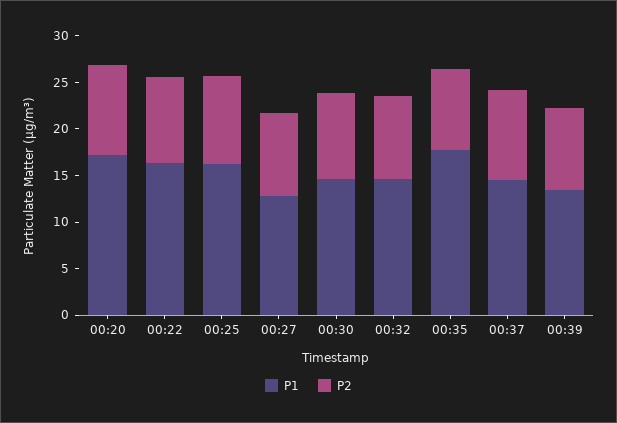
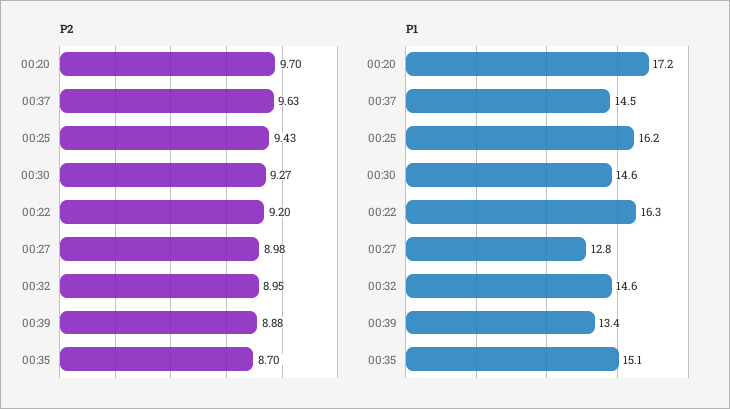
  {
    "P1": {
      "00:20": 17.2,
      "00:22": 16.3,
      "00:25": 16.2,
      "00:27": 12.8,
      "00:30": 14.6,
      "00:32": 14.6,
-     "00:35": 18,
+     "00:35": 15.1,
      "00:37": 14.5,
      "00:39": 13.4
    },
    "P2": {
      "00:20": 9.7,
      "00:22": 9.2,
      "00:25": 9.43,
      "00:27": 8.98,
      "00:30": 9.27,
      "00:32": 8.95,
      "00:35": 8.7,
      "00:37": 9.63,
      "00:39": 8.88
    }
  }

